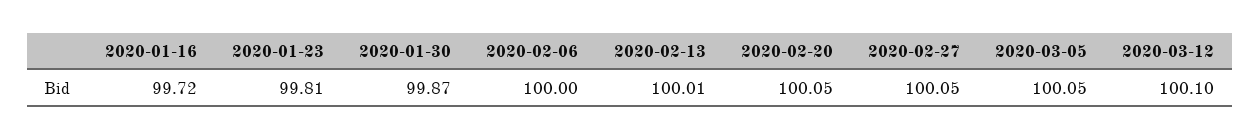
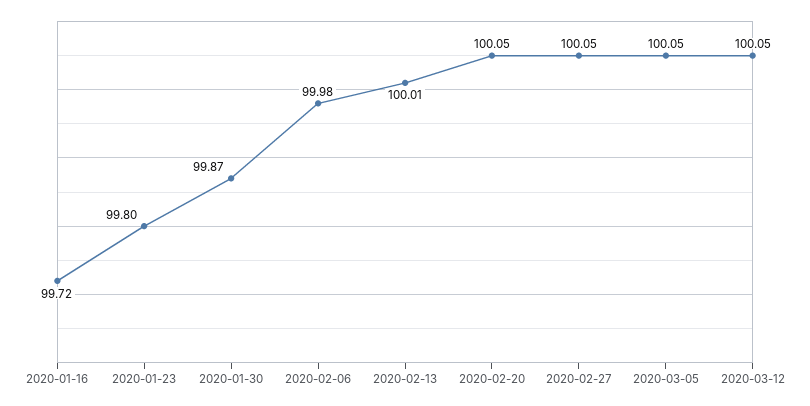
  {
    "2020-01-16": 99.72,
-   "2020-01-23": 99.81,
+   "2020-01-23": 99.8,
    "2020-01-30": 99.87,
-   "2020-02-06": 100,
+   "2020-02-06": 99.98,
    "2020-02-13": 100.01,
    "2020-02-20": 100.05,
    "2020-02-27": 100.05,
    "2020-03-05": 100.05,
-   "2020-03-12": 100.1
+   "2020-03-12": 100.05
  }

